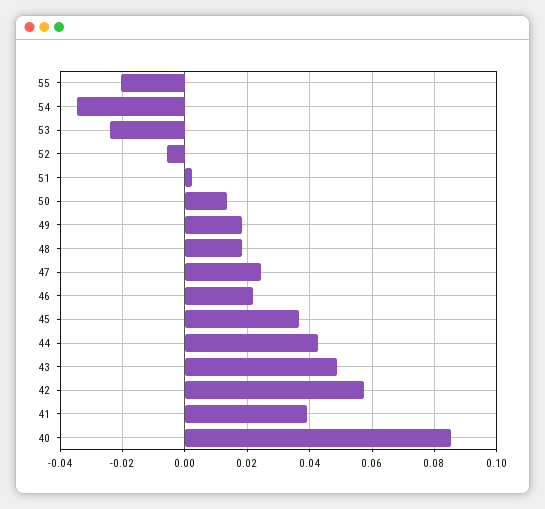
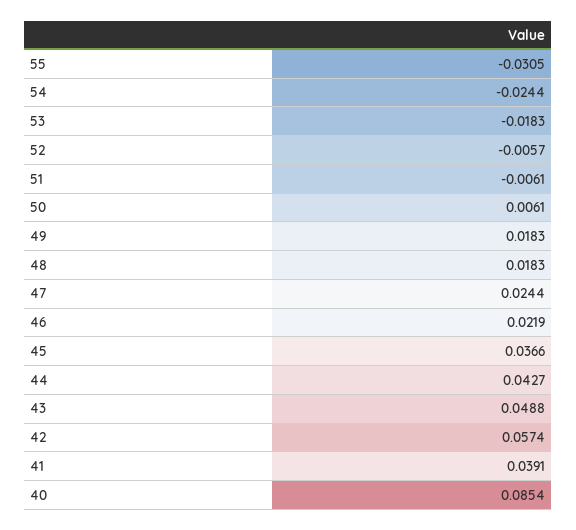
  {
-   "55": -0.02,
+   "55": -0.0305,
-   "54": -0.034,
+   "54": -0.0244,
-   "53": -0.024,
+   "53": -0.0183,
    "52": -0.0057,
-   "51": 0.002,
+   "51": -0.0061,
-   "50": 0.014,
+   "50": 0.0061,
    "49": 0.0183,
    "48": 0.0183,
    "47": 0.0244,
    "46": 0.0219,
    "45": 0.0366,
    "44": 0.0427,
    "43": 0.0488,
    "42": 0.0574,
    "41": 0.0391,
    "40": 0.0854
  }

